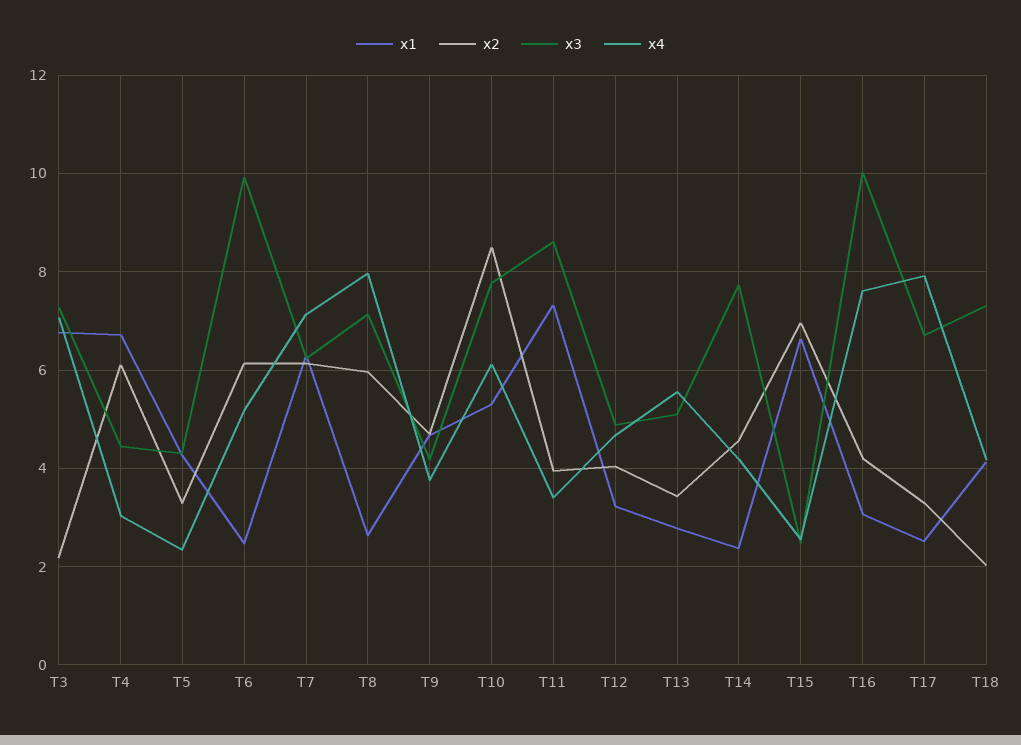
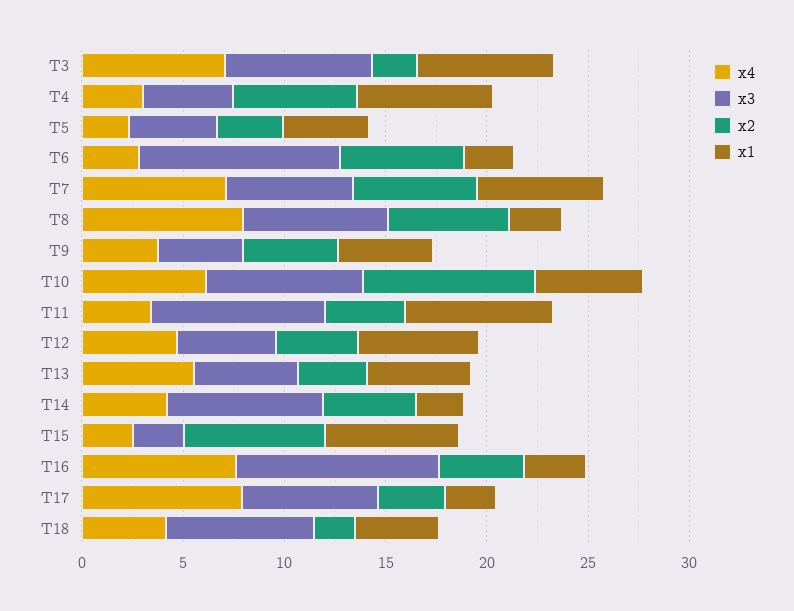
  {
    "x1": {
      "T3": 6.8,
      "T4": 6.8,
      "T5": 4.2,
      "T6": 2.4,
      "T7": 6.2,
      "T8": 2.6,
      "T9": 4.6,
      "T10": 5.4,
      "T11": 7.4,
-     "T12": 3.2,
+     "T12": 6,
-     "T13": 2.8,
+     "T13": 5,
      "T14": 2.4,
      "T15": 6.6,
      "T16": 3,
      "T17": 2.6,
      "T18": 4.2
    },
    "x2": {
      "T3": 2.2,
      "T4": 6.2,
      "T5": 3.2,
      "T6": 6.2,
      "T7": 6.2,
      "T8": 6,
      "T9": 4.6,
      "T10": 8.6,
      "T11": 4,
      "T12": 4,
      "T13": 3.4,
      "T14": 4.6,
      "T15": 7,
      "T16": 4.2,
      "T17": 3.4,
      "T18": 2
    },
    "x3": {
      "T3": 7.2,
      "T4": 4.4,
      "T5": 4.4,
      "T6": 10,
      "T7": 6.2,
      "T8": 7.2,
      "T9": 4.2,
      "T10": 7.8,
      "T11": 8.6,
      "T12": 4.8,
      "T13": 5.2,
      "T14": 7.8,
      "T15": 2.4,
      "T16": 10,
      "T17": 6.8,
      "T18": 7.4
    },
    "x4": {
      "T3": 7,
      "T4": 3,
      "T5": 2.4,
-     "T6": 5.2,
+     "T6": 3,
      "T7": 7.2,
      "T8": 8,
      "T9": 3.8,
      "T10": 6.2,
      "T11": 3.4,
      "T12": 4.6,
      "T13": 5.6,
      "T14": 4.2,
      "T15": 2.6,
      "T16": 7.6,
      "T17": 8,
      "T18": 4.2
    }
  }

